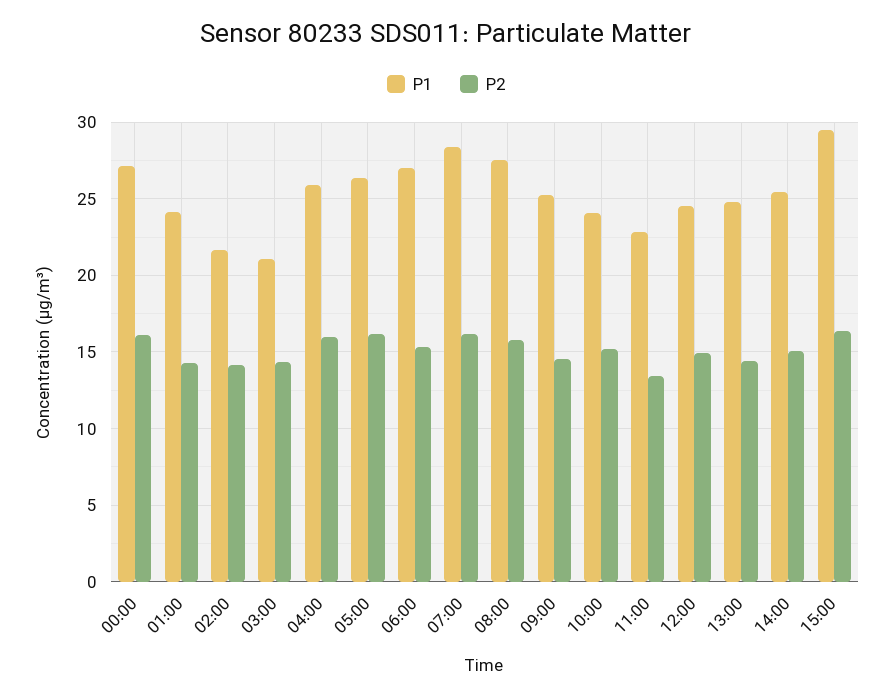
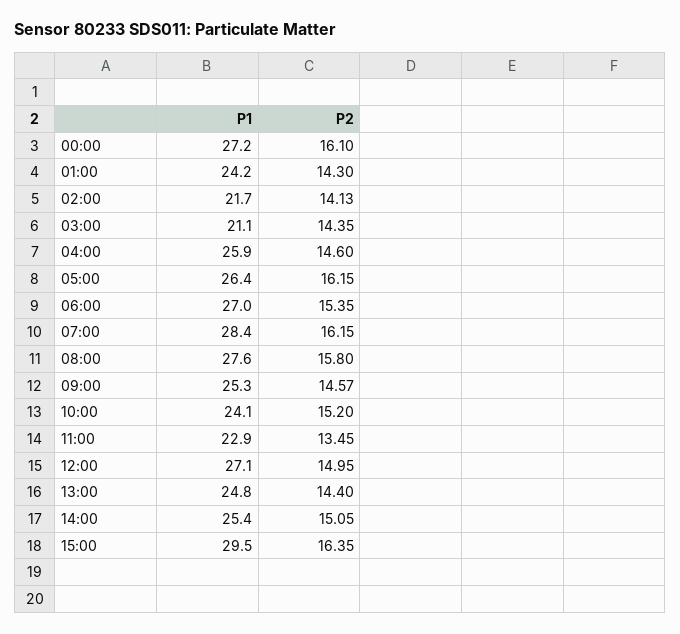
  {
    "P1": {
      "00:00": 27.2,
      "01:00": 24.2,
      "02:00": 21.7,
      "03:00": 21.1,
      "04:00": 25.9,
      "05:00": 26.4,
      "06:00": 27,
      "07:00": 28.4,
      "08:00": 27.6,
      "09:00": 25.3,
      "10:00": 24.1,
      "11:00": 22.9,
-     "12:00": 24.5,
+     "12:00": 27.1,
      "13:00": 24.8,
      "14:00": 25.4,
      "15:00": 29.5
    },
    "P2": {
      "00:00": 16.1,
      "01:00": 14.3,
      "02:00": 14.13,
      "03:00": 14.35,
-     "04:00": 16,
+     "04:00": 14.6,
      "05:00": 16.15,
      "06:00": 15.35,
      "07:00": 16.15,
      "08:00": 15.8,
      "09:00": 14.57,
      "10:00": 15.2,
      "11:00": 13.45,
      "12:00": 14.95,
      "13:00": 14.4,
      "14:00": 15.05,
      "15:00": 16.35
    }
  }

